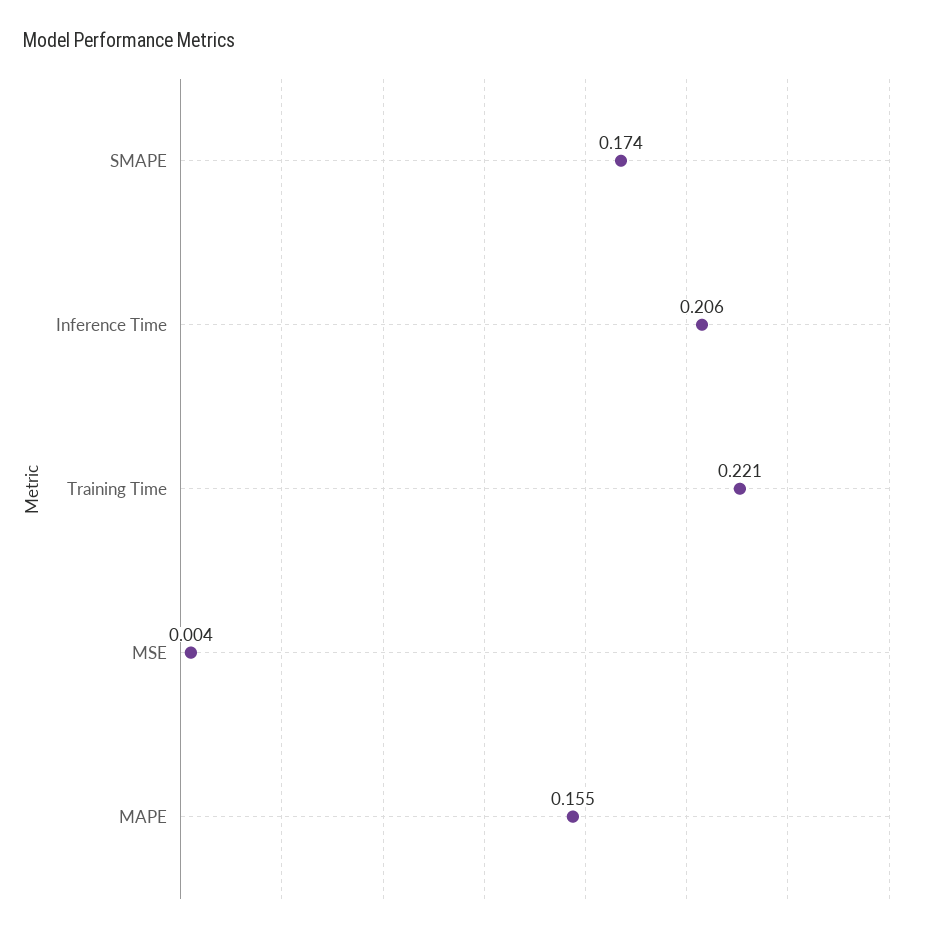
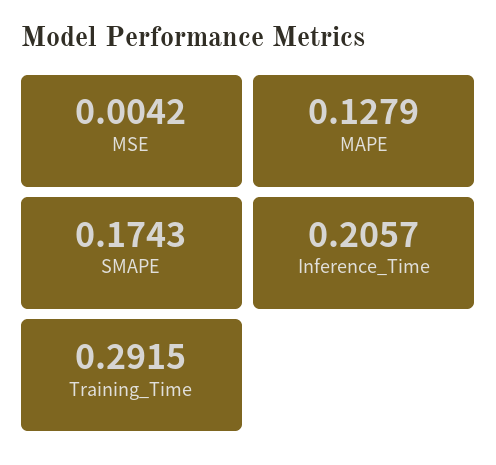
  {
    "SMAPE": 0.1743,
    "Inference Time": 0.2057,
-   "Training Time": 0.221,
+   "Training Time": 0.2915,
    "MSE": 0.0042,
-   "MAPE": 0.155
+   "MAPE": 0.1279
  }

